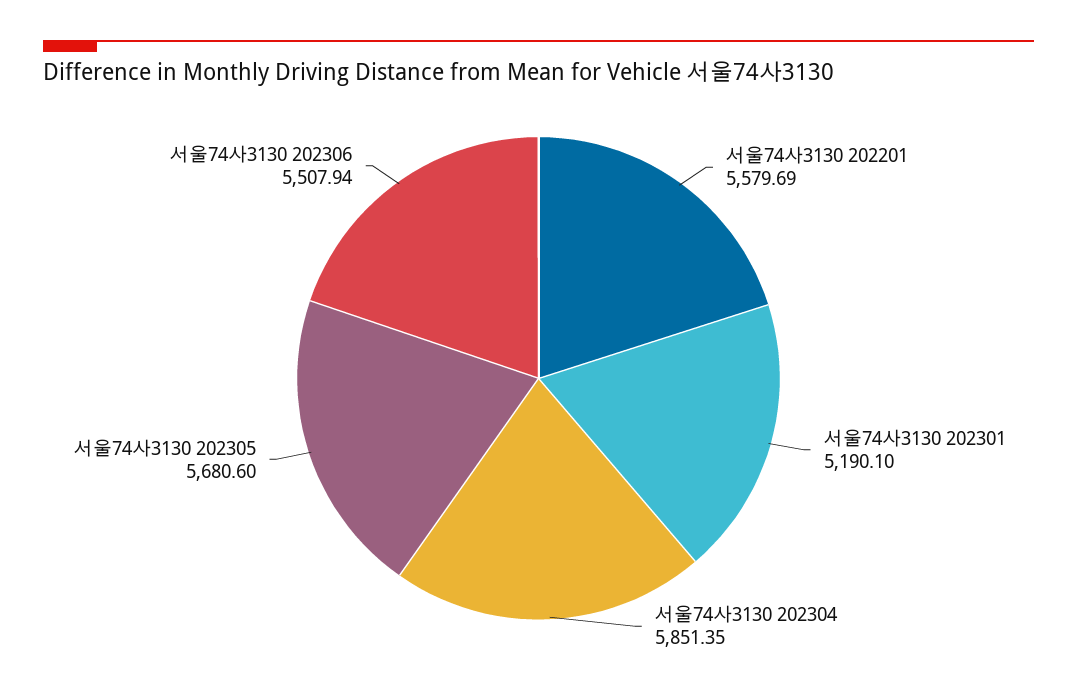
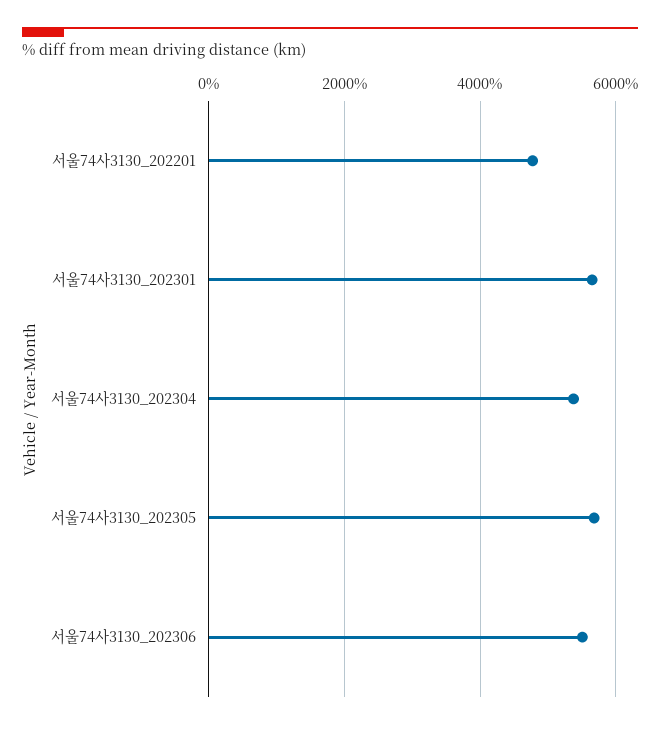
  {
-   "서울74사3130 202201": 5579.69,
+   "서울74사3130 202201": 4800,
-   "서울74사3130 202301": 5190.1,
+   "서울74사3130 202301": 5600,
-   "서울74사3130 202304": 5851.35,
+   "서울74사3130 202304": 5400,
    "서울74사3130 202305": 5680.6,
    "서울74사3130 202306": 5507.94
  }

